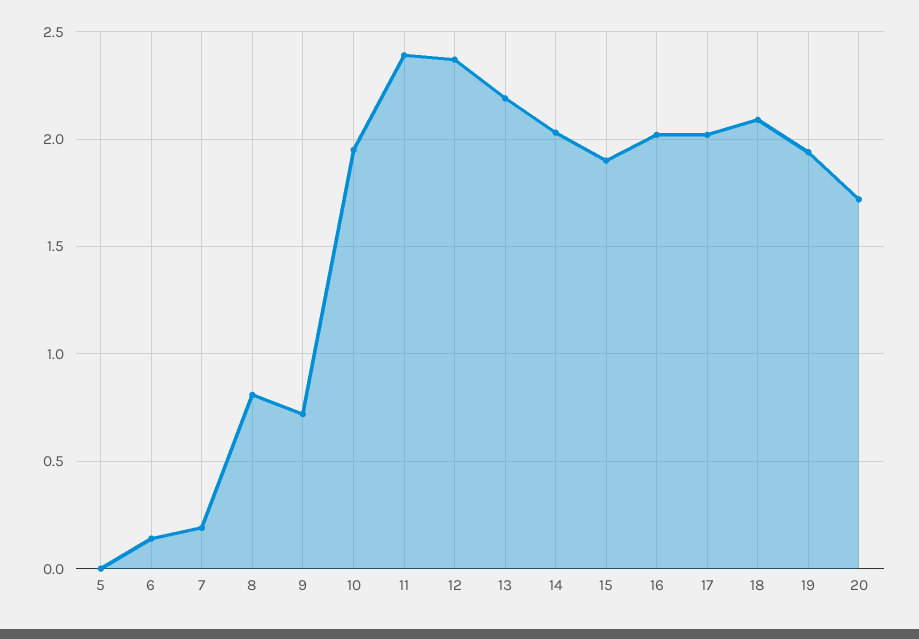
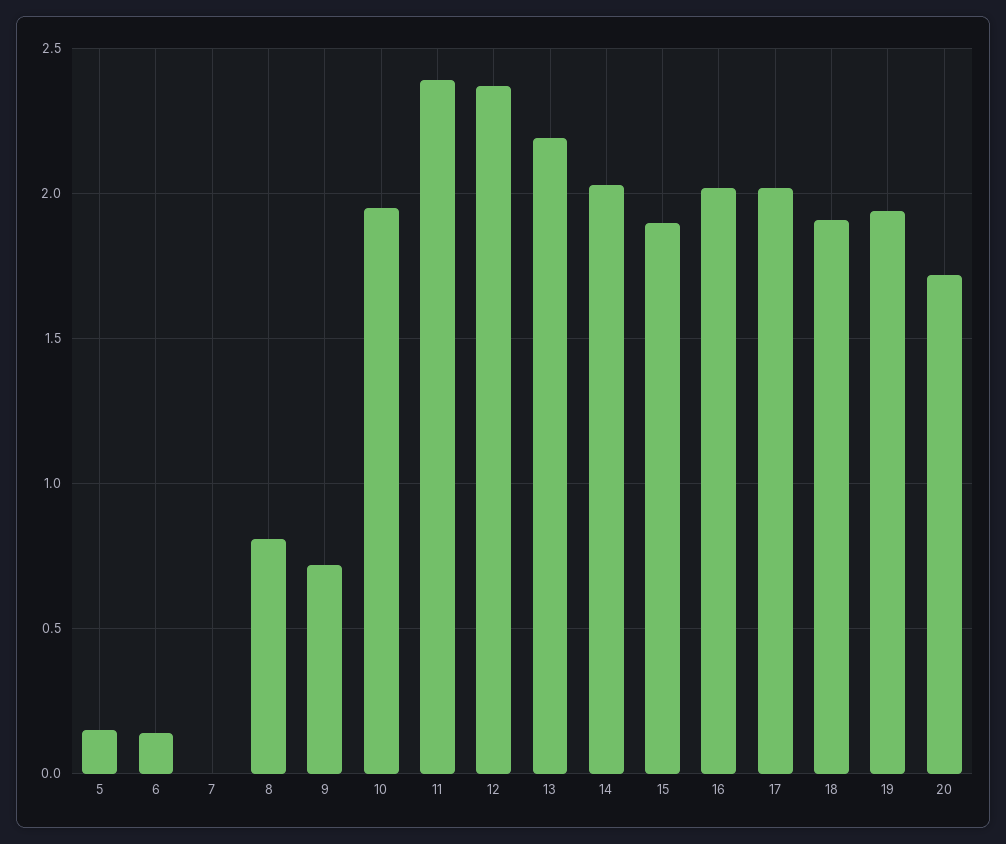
  {
-   "5": 0,
+   "5": 0.15,
    "6": 0.15,
-   "7": 0.2,
+   "7": 0,
    "8": 0.8,
    "9": 0.7,
    "10": 1.95,
    "11": 2.4,
    "12": 2.35,
    "13": 2.2,
    "14": 2.05,
    "15": 1.9,
    "16": 2,
    "17": 2,
-   "18": 2.1,
+   "18": 1.9,
    "19": 1.95,
    "20": 1.7
  }

